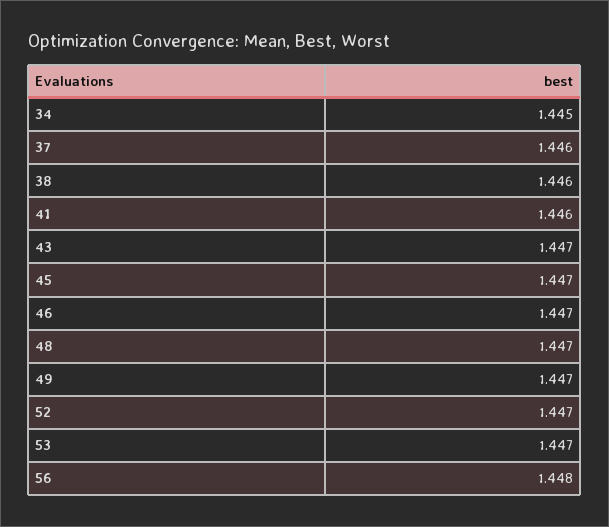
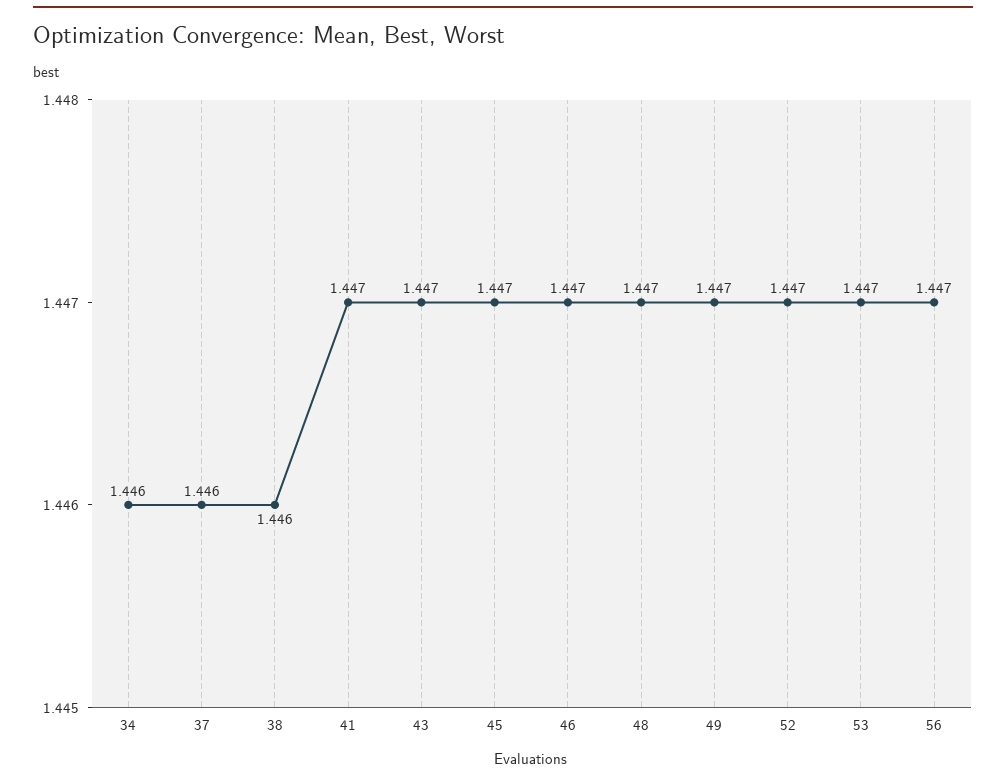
  {
-   "34": 1.445,
+   "34": 1.446,
    "37": 1.446,
    "38": 1.446,
-   "41": 1.446,
+   "41": 1.447,
    "43": 1.447,
    "45": 1.447,
    "46": 1.447,
    "48": 1.447,
    "49": 1.447,
    "52": 1.447,
    "53": 1.447,
-   "56": 1.448
+   "56": 1.447
  }

